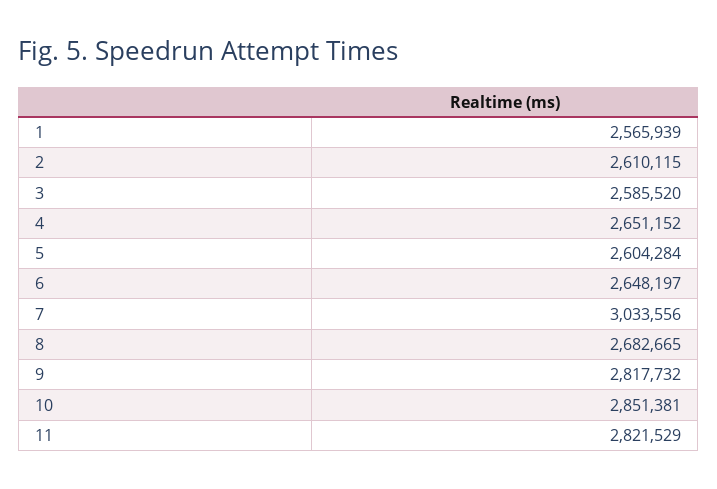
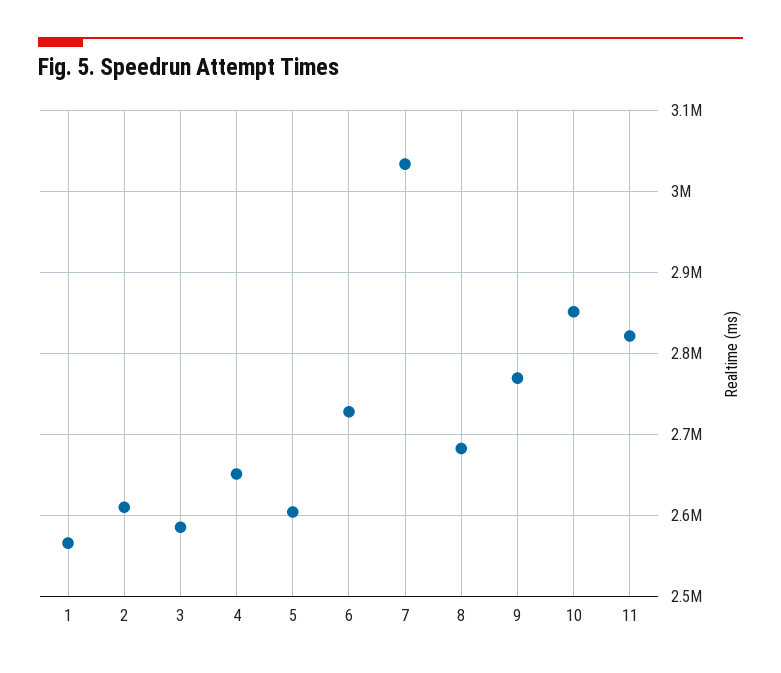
  {
    "1": 2565939,
    "2": 2610115,
    "3": 2585520,
    "4": 2651152,
    "5": 2604284,
-   "6": 2648197,
+   "6": 2730000,
    "7": 3033556,
    "8": 2682665,
-   "9": 2817732,
+   "9": 2770000,
    "10": 2851381,
    "11": 2821529
  }

